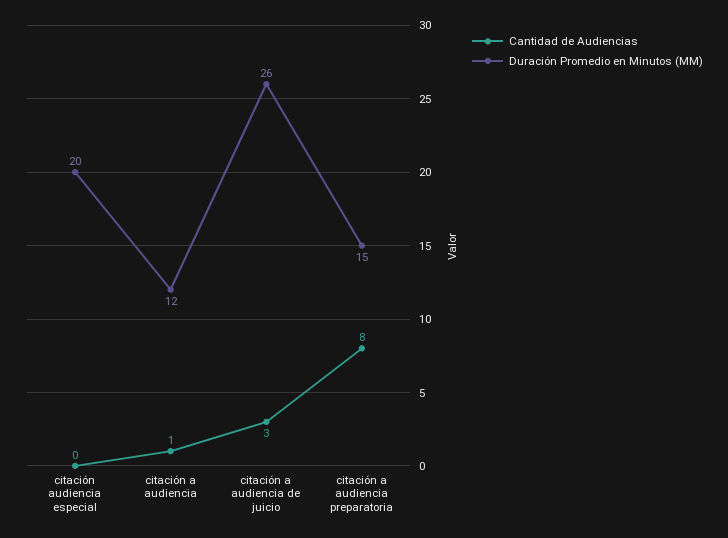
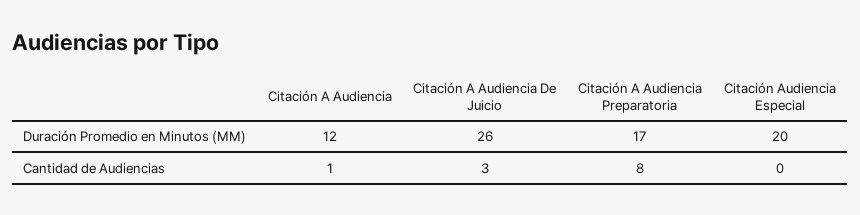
  {
    "Cantidad de Audiencias": {
      "citación audiencia especial": 0,
      "citación a audiencia": 1,
      "citación a audiencia de juicio": 3,
      "citación a audiencia preparatoria": 8
    },
    "Duración Promedio en Minutos (MM)": {
      "citación audiencia especial": 20,
      "citación a audiencia": 12,
      "citación a audiencia de juicio": 26,
-     "citación a audiencia preparatoria": 15
+     "citación a audiencia preparatoria": 17
    }
  }

